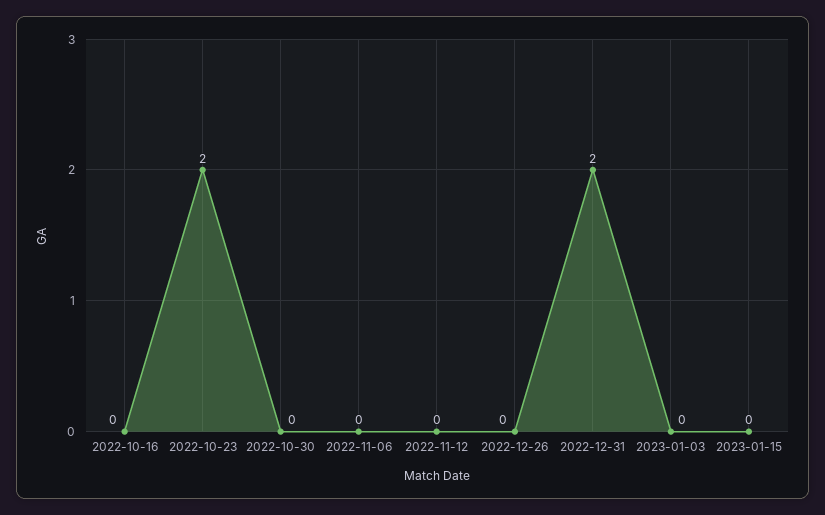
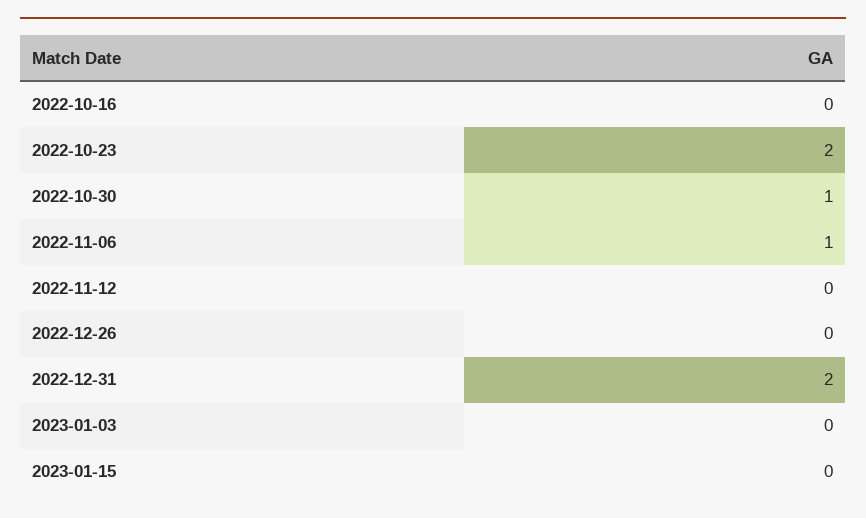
  {
    "2022-10-16": 0,
    "2022-10-23": 2,
-   "2022-10-30": 0,
+   "2022-10-30": 1,
-   "2022-11-06": 0,
+   "2022-11-06": 1,
    "2022-11-12": 0,
    "2022-12-26": 0,
    "2022-12-31": 2,
    "2023-01-03": 0,
    "2023-01-15": 0
  }

